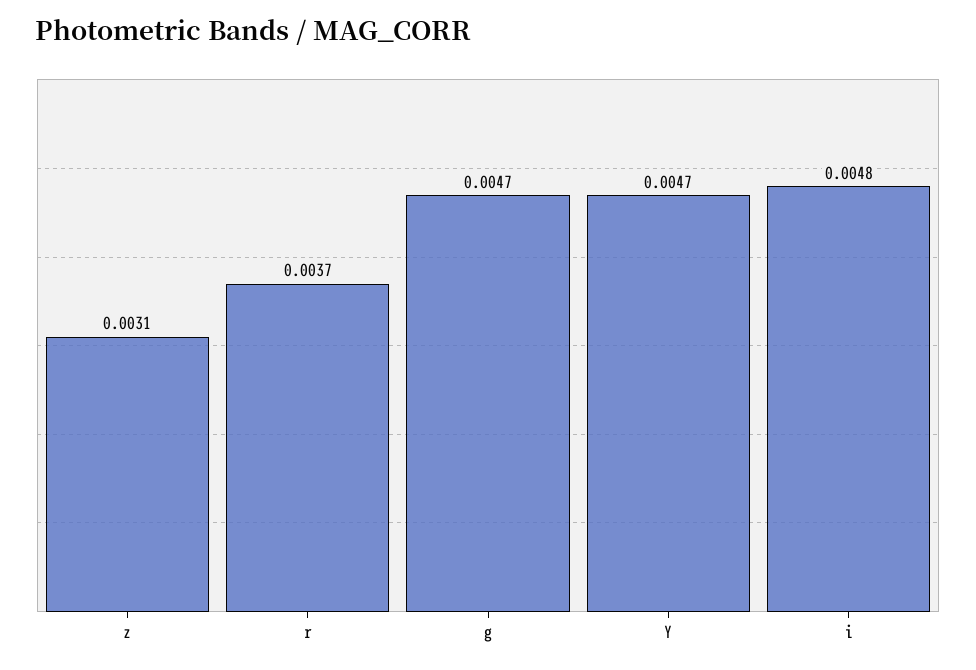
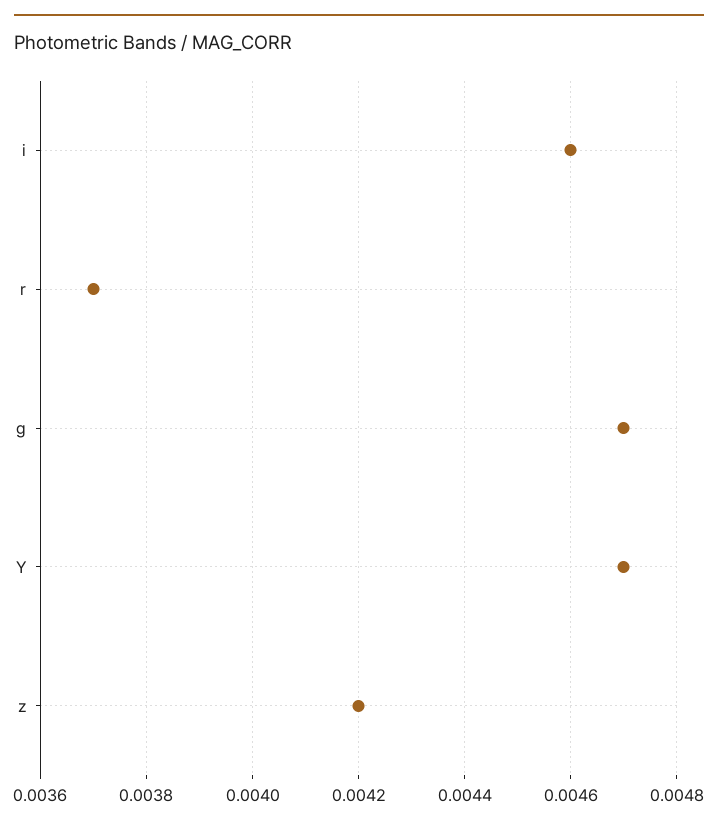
  {
-   "z": 0.0031,
+   "z": 0.0042,
    "r": 0.0037,
    "g": 0.0047,
    "Y": 0.0047,
-   "i": 0.0048
+   "i": 0.0046
  }

